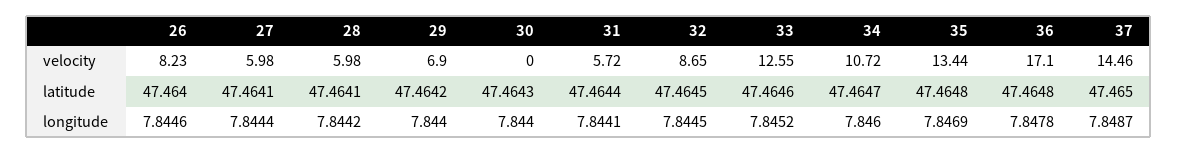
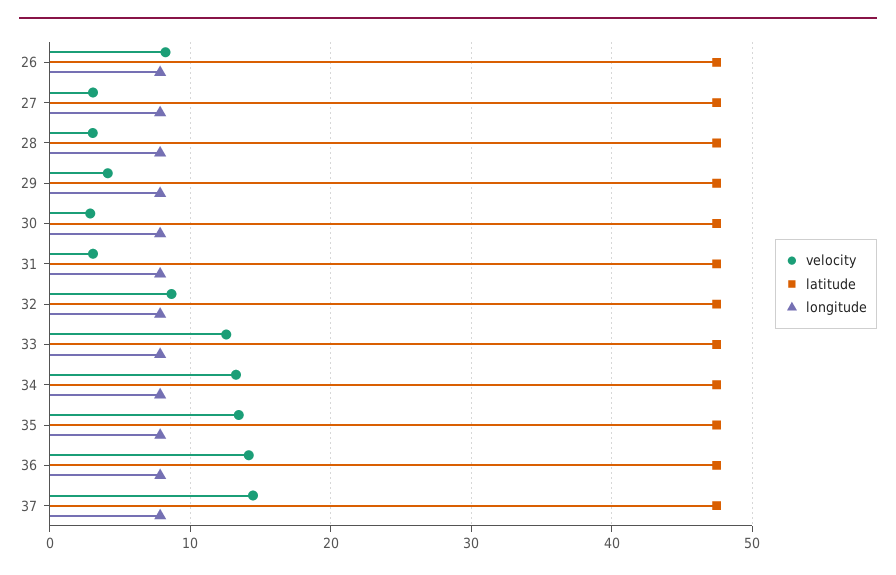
  {
    "velocity": {
      "26": 8.23,
-     "27": 5.98,
+     "27": 3,
-     "28": 5.98,
+     "28": 3,
-     "29": 6.9,
+     "29": 4,
-     "30": 0,
+     "30": 3,
-     "31": 5.72,
+     "31": 3,
      "32": 8.65,
      "33": 12.55,
-     "34": 10.72,
+     "34": 13,
      "35": 13.44,
-     "36": 17.1,
+     "36": 14,
      "37": 14.46
    },
    "latitude": {
      "26": 47.464,
      "27": 47.4641,
      "28": 47.4641,
      "29": 47.4642,
      "30": 47.4643,
      "31": 47.4644,
      "32": 47.4645,
      "33": 47.4646,
      "34": 47.4647,
      "35": 47.4648,
      "36": 47.4648,
      "37": 47.465
    },
    "longitude": {
      "26": 7.8446,
      "27": 7.8444,
      "28": 7.8442,
      "29": 7.844,
      "30": 7.844,
      "31": 7.8441,
      "32": 7.8445,
      "33": 7.8452,
      "34": 7.846,
      "35": 7.8469,
      "36": 7.8478,
      "37": 7.8487
    }
  }

